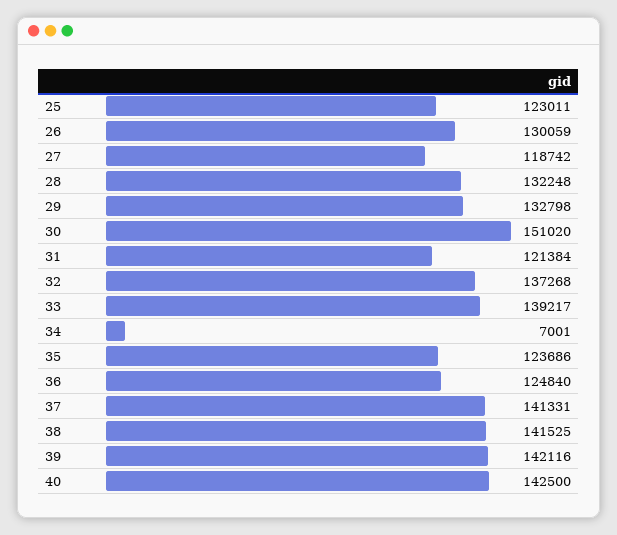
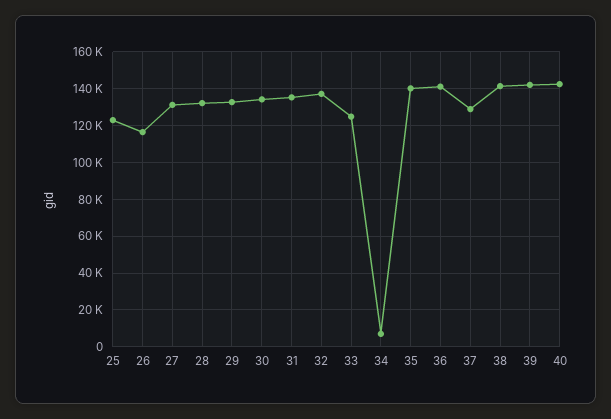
  {
    "25": 123011,
-   "26": 130059,
+   "26": 115000,
-   "27": 118742,
+   "27": 130000,
    "28": 132248,
    "29": 132798,
-   "30": 151020,
+   "30": 135000,
-   "31": 121384,
+   "31": 135000,
    "32": 137268,
-   "33": 139217,
+   "33": 125000,
    "34": 7001,
-   "35": 123686,
+   "35": 140000,
-   "36": 124840,
+   "36": 140000,
-   "37": 141331,
+   "37": 130000,
    "38": 141525,
    "39": 142116,
    "40": 142500
  }

